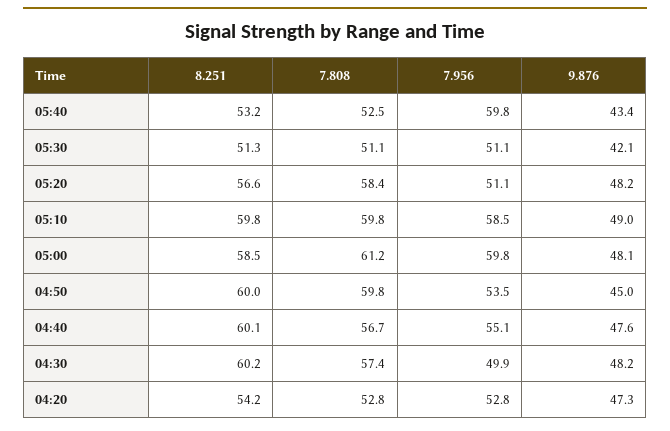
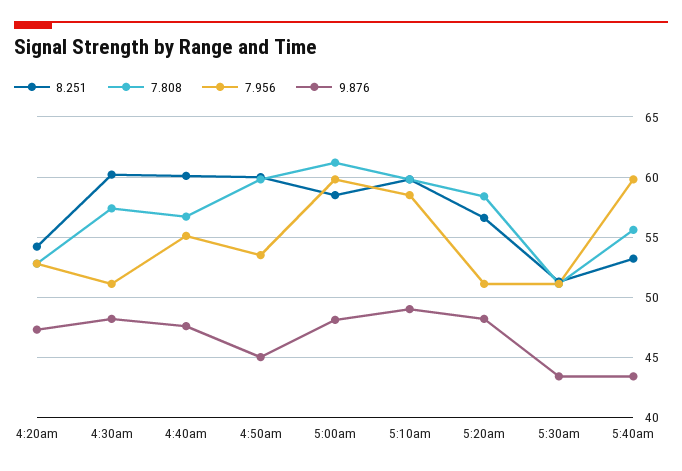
  {
    "8.251": {
      "05:40": 53.2,
      "05:30": 51.3,
      "05:20": 56.6,
      "05:10": 59.8,
      "05:00": 58.5,
      "04:50": 60,
      "04:40": 60.1,
      "04:30": 60.2,
      "04:20": 54.2
    },
    "7.808": {
-     "05:40": 52.5,
+     "05:40": 55.5,
      "05:30": 51.1,
      "05:20": 58.4,
      "05:10": 59.8,
      "05:00": 61.2,
      "04:50": 59.8,
      "04:40": 56.7,
      "04:30": 57.4,
      "04:20": 52.8
    },
    "7.956": {
      "05:40": 59.8,
      "05:30": 51.1,
      "05:20": 51.1,
      "05:10": 58.5,
      "05:00": 59.8,
      "04:50": 53.5,
      "04:40": 55.1,
-     "04:30": 49.9,
+     "04:30": 51,
      "04:20": 52.8
    },
    "9.876": {
      "05:40": 43.4,
-     "05:30": 42.1,
+     "05:30": 43.5,
      "05:20": 48.2,
      "05:10": 49,
      "05:00": 48.1,
      "04:50": 45,
      "04:40": 47.6,
      "04:30": 48.2,
      "04:20": 47.3
    }
  }

